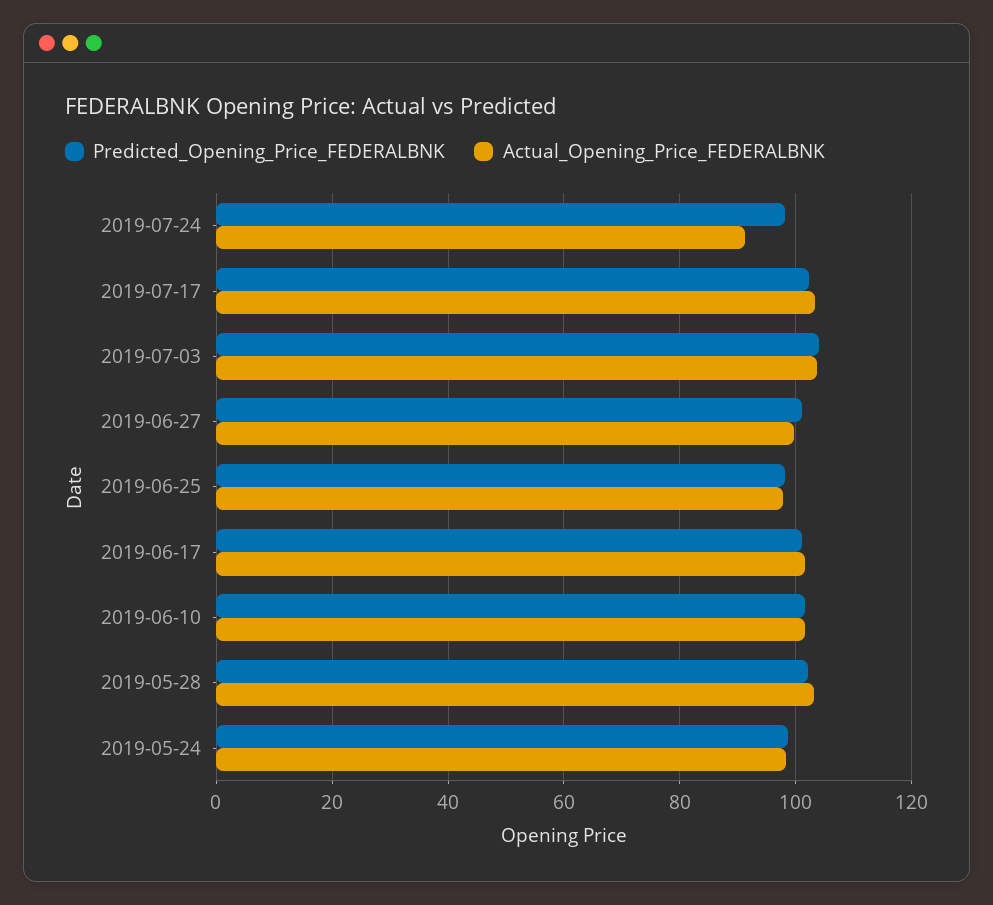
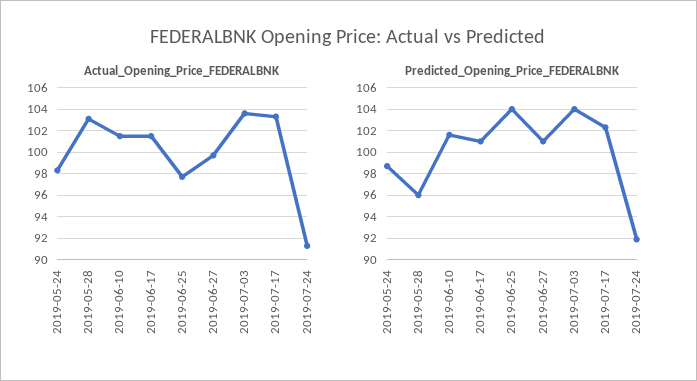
  {
    "Predicted_Opening_Price_FEDERALBNK": {
-     "2019-07-24": 98,
+     "2019-07-24": 92,
      "2019-07-17": 102,
      "2019-07-03": 104,
      "2019-06-27": 101,
-     "2019-06-25": 98,
+     "2019-06-25": 104,
      "2019-06-17": 101,
      "2019-06-10": 102,
-     "2019-05-28": 102,
+     "2019-05-28": 96,
      "2019-05-24": 99
    },
    "Actual_Opening_Price_FEDERALBNK": {
      "2019-07-24": 91,
      "2019-07-17": 103,
      "2019-07-03": 104,
      "2019-06-27": 100,
      "2019-06-25": 98,
      "2019-06-17": 102,
      "2019-06-10": 102,
      "2019-05-28": 103,
      "2019-05-24": 98
    }
  }

